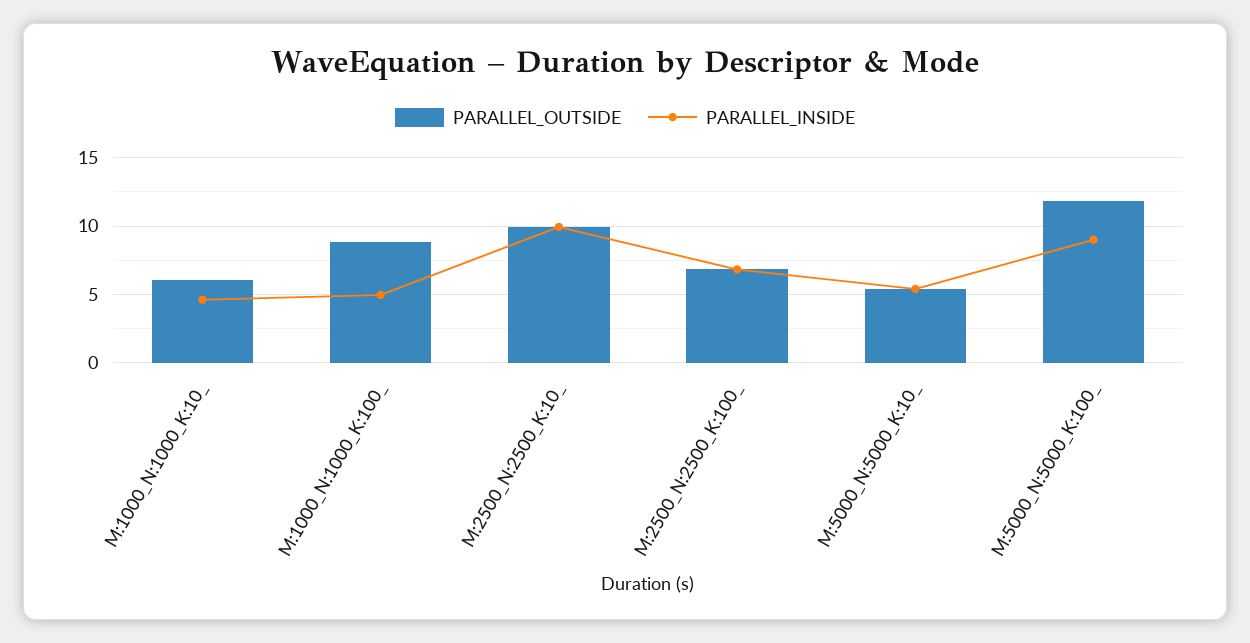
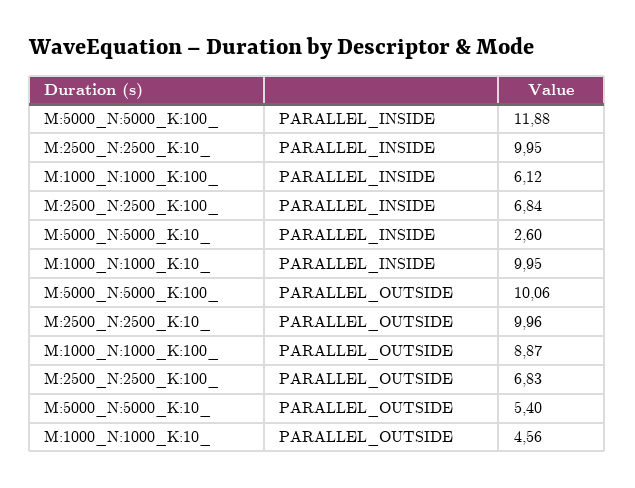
  {
    "PARALLEL_OUTSIDE": {
-     "M:1000_N:1000_K:10_": 6,
+     "M:1000_N:1000_K:10_": 4.56,
      "M:1000_N:1000_K:100_": 8.87,
      "M:2500_N:2500_K:10_": 9.96,
      "M:2500_N:2500_K:100_": 6.83,
      "M:5000_N:5000_K:10_": 5.4,
-     "M:5000_N:5000_K:100_": 12
+     "M:5000_N:5000_K:100_": 10.06
    },
    "PARALLEL_INSIDE": {
-     "M:1000_N:1000_K:10_": 4.5,
+     "M:1000_N:1000_K:10_": 9.95,
-     "M:1000_N:1000_K:100_": 5,
+     "M:1000_N:1000_K:100_": 6.12,
      "M:2500_N:2500_K:10_": 9.95,
      "M:2500_N:2500_K:100_": 6.84,
-     "M:5000_N:5000_K:10_": 5.5,
+     "M:5000_N:5000_K:10_": 2.6,
-     "M:5000_N:5000_K:100_": 9
+     "M:5000_N:5000_K:100_": 11.88
    }
  }

